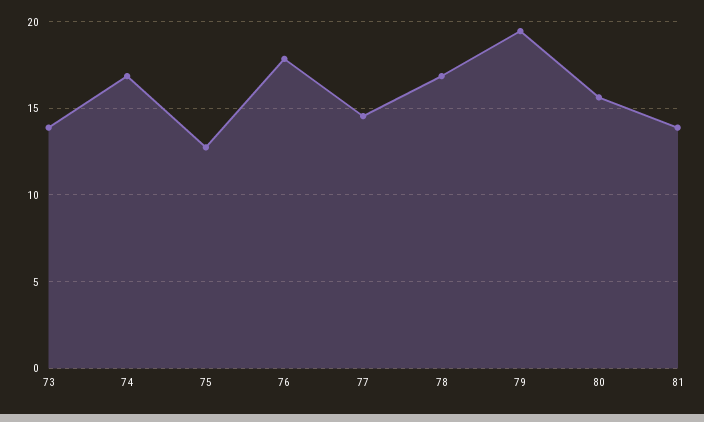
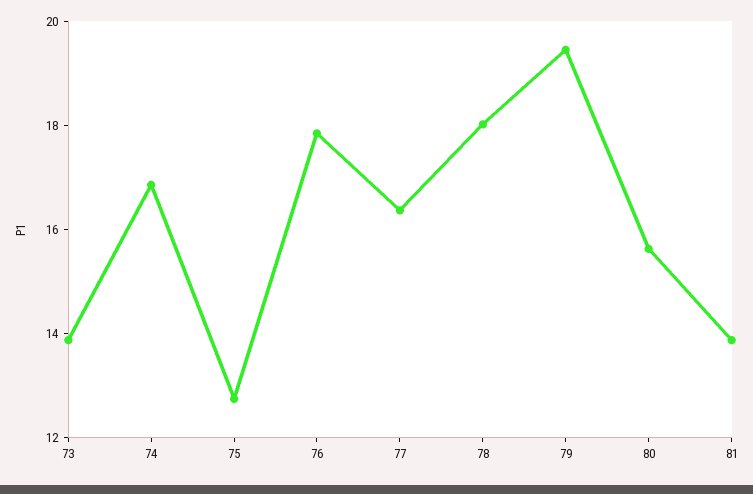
  {
    "73": 14,
    "74": 17,
    "75": 13,
    "76": 18,
-   "77": 14.5,
+   "77": 16.5,
-   "78": 17,
+   "78": 18,
    "79": 19.5,
    "80": 15.5,
    "81": 14
  }

